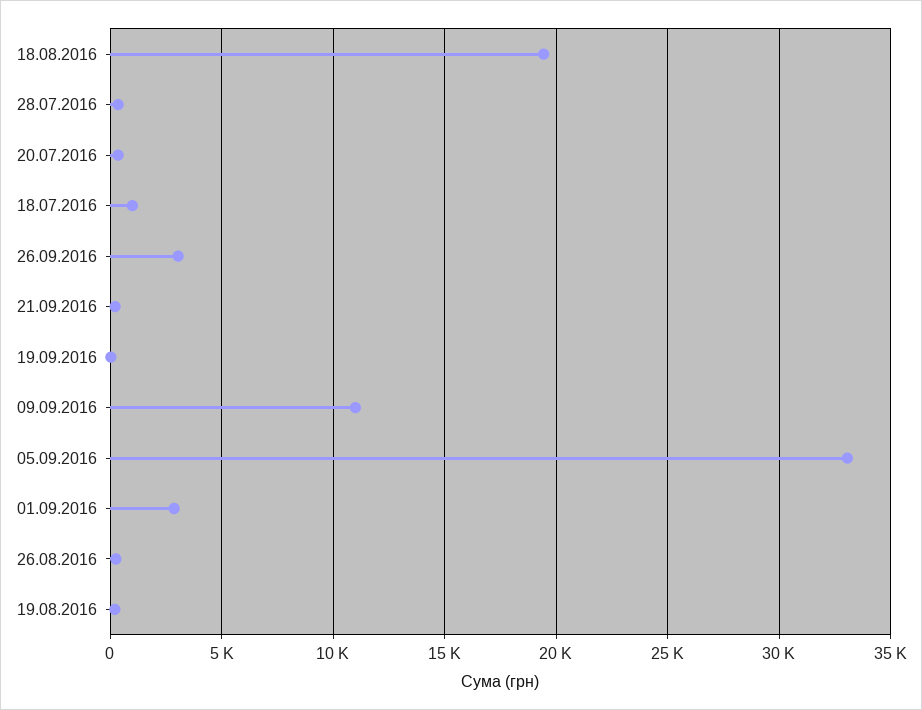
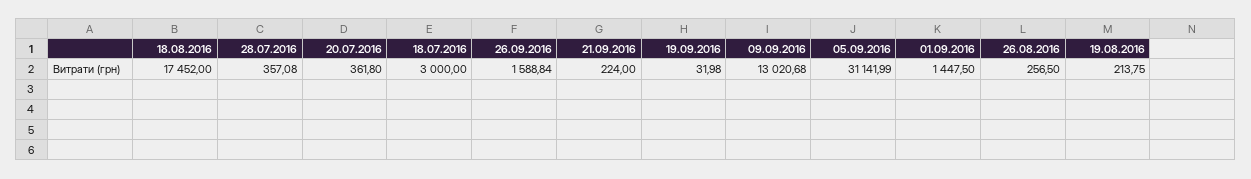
  {
-   "18.08.2016": 19500,
+   "18.08.2016": 17452,
    "28.07.2016": 357.08,
    "20.07.2016": 361.8,
-   "18.07.2016": 1000,
+   "18.07.2016": 3000,
-   "26.09.2016": 3000,
+   "26.09.2016": 1588.84,
    "21.09.2016": 224,
    "19.09.2016": 31.98,
-   "09.09.2016": 11000,
+   "09.09.2016": 13020.68,
-   "05.09.2016": 33000,
+   "05.09.2016": 31141.99,
-   "01.09.2016": 3000,
+   "01.09.2016": 1447.5,
    "26.08.2016": 256.5,
    "19.08.2016": 213.75
  }

